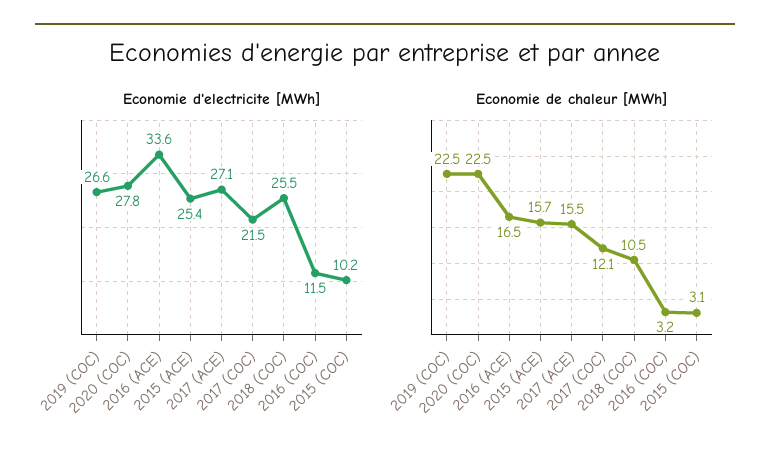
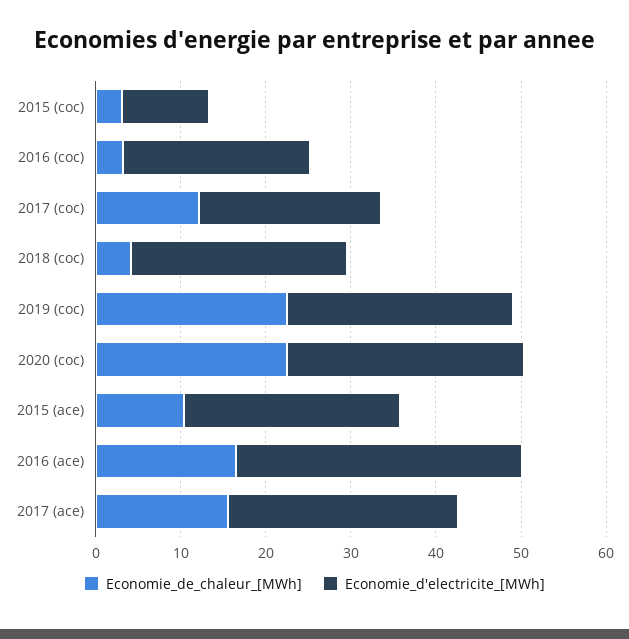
  {
    "Economie d'electricite [MWh]": {
      "2019 (COC)": 26.6,
      "2020 (COC)": 27.8,
      "2016 (ACE)": 33.6,
      "2015 (ACE)": 25.4,
      "2017 (ACE)": 27.1,
      "2017 (COC)": 21.5,
      "2018 (COC)": 25.5,
-     "2016 (COC)": 11.5,
+     "2016 (COC)": 22,
      "2015 (COC)": 10.2
    },
    "Economie de chaleur [MWh]": {
      "2019 (COC)": 22.5,
      "2020 (COC)": 22.5,
      "2016 (ACE)": 16.5,
-     "2015 (ACE)": 15.7,
+     "2015 (ACE)": 10,
      "2017 (ACE)": 15.5,
      "2017 (COC)": 12.1,
-     "2018 (COC)": 10.5,
+     "2018 (COC)": 4,
      "2016 (COC)": 3.2,
      "2015 (COC)": 3.1
    }
  }

